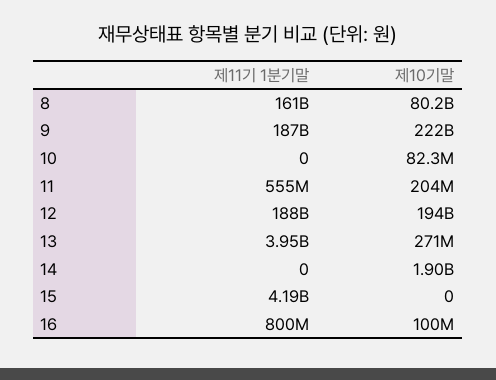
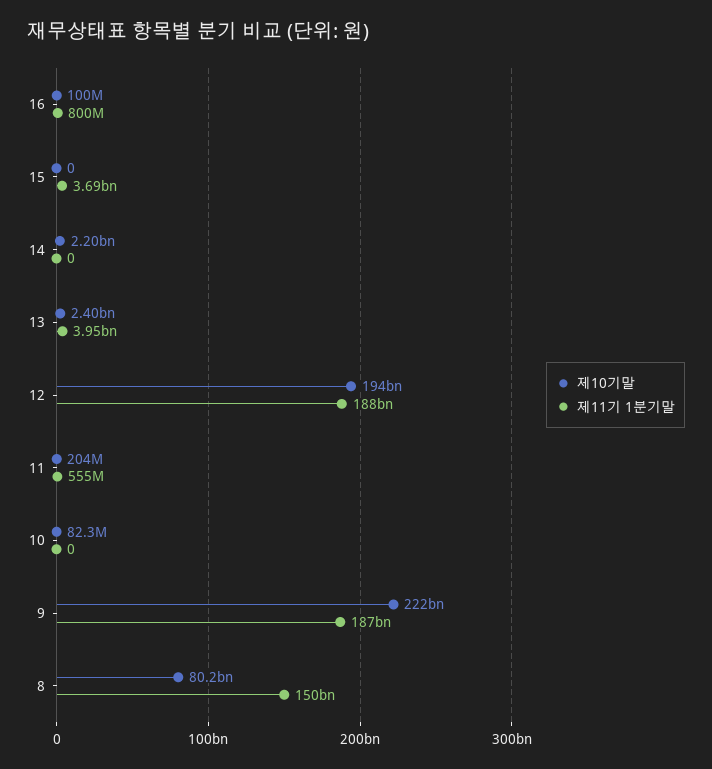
  {
    "제11기 1분기말": {
-     "8": 161000000000,
+     "8": 150000000000,
      "9": 187000000000,
      "10": 0,
      "11": 555000000,
      "12": 188000000000,
      "13": 3950000000,
      "14": 0,
-     "15": 4190000000,
+     "15": 3690000000,
      "16": 800000000
    },
    "제10기말": {
      "8": 80200000000,
      "9": 222000000000,
      "10": 82300000,
      "11": 204000000,
      "12": 194000000000,
-     "13": 271000000,
+     "13": 2400000000,
-     "14": 1900000000,
+     "14": 2200000000,
      "15": 0,
      "16": 100000000
    }
  }

